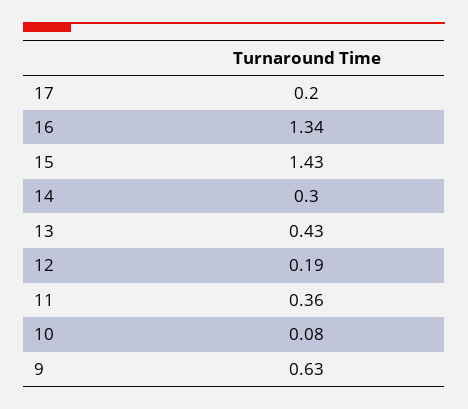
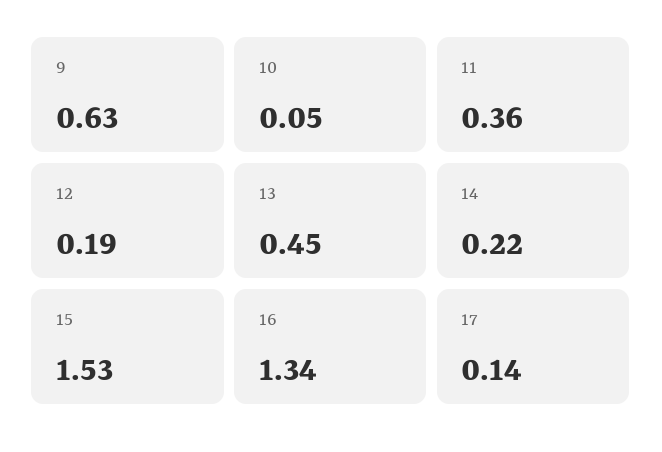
  {
-   "17": 0.2,
+   "17": 0.14,
    "16": 1.34,
-   "15": 1.43,
+   "15": 1.53,
-   "14": 0.3,
+   "14": 0.22,
-   "13": 0.43,
+   "13": 0.45,
    "12": 0.19,
    "11": 0.36,
-   "10": 0.08,
+   "10": 0.05,
    "9": 0.63
  }

